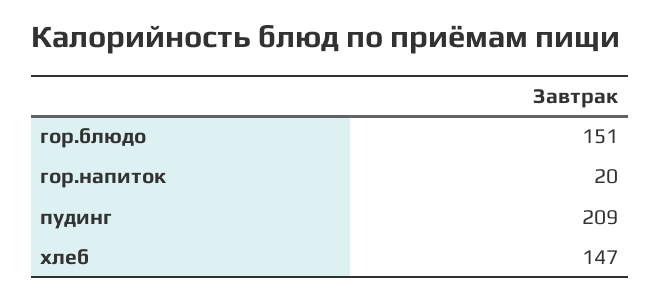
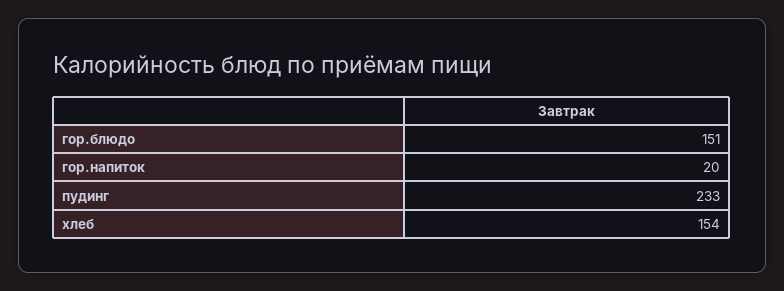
  {
    "гор.блюдо": 151,
    "гор.напиток": 20,
-   "пудинг": 209,
+   "пудинг": 233,
-   "хлеб": 147
+   "хлеб": 154
  }

